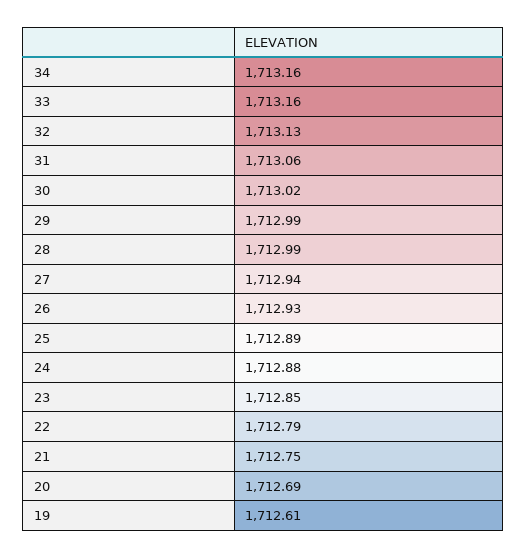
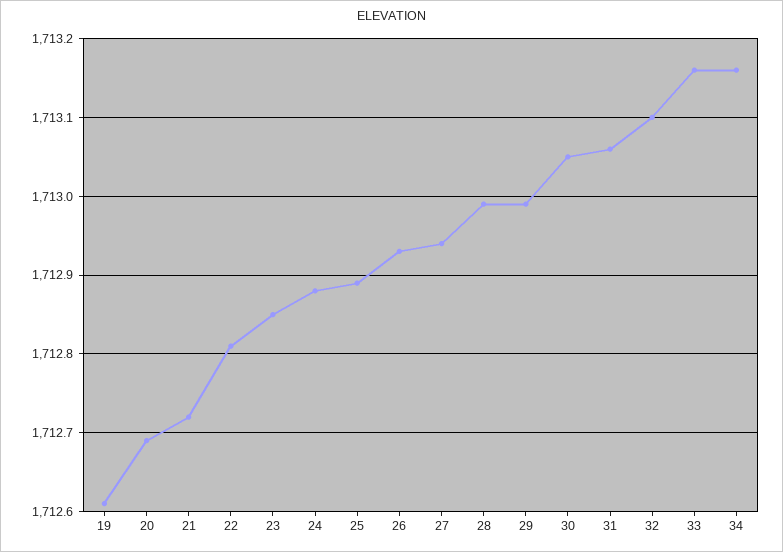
  {
    "34": 1713.16,
    "33": 1713.16,
-   "32": 1713.13,
+   "32": 1713.1,
    "31": 1713.06,
-   "30": 1713.02,
+   "30": 1713.05,
    "29": 1712.99,
    "28": 1712.99,
    "27": 1712.94,
    "26": 1712.93,
    "25": 1712.89,
    "24": 1712.88,
    "23": 1712.85,
-   "22": 1712.79,
+   "22": 1712.81,
-   "21": 1712.75,
+   "21": 1712.72,
    "20": 1712.69,
    "19": 1712.61
  }

